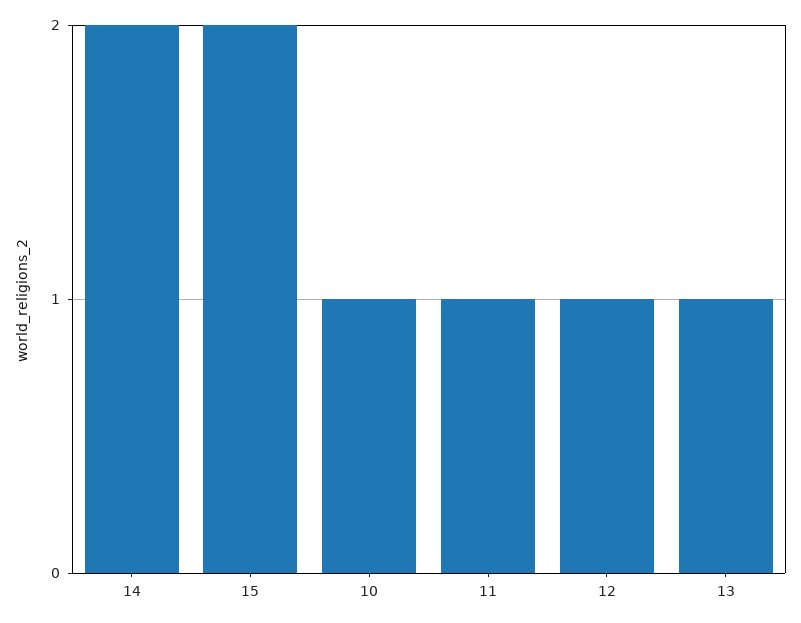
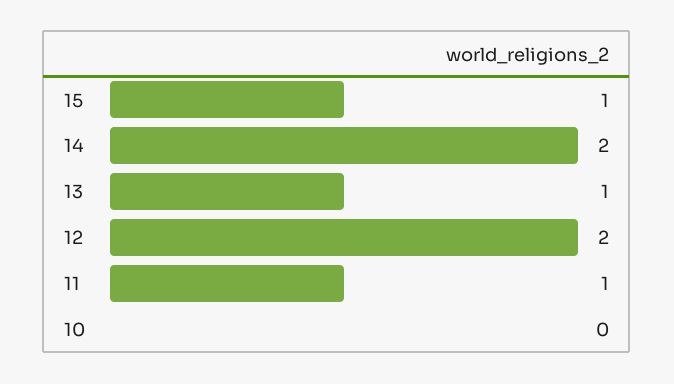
  {
    "14": 2,
-   "15": 2,
+   "15": 1,
-   "10": 1,
+   "10": 0,
    "11": 1,
-   "12": 1,
+   "12": 2,
    "13": 1
  }

